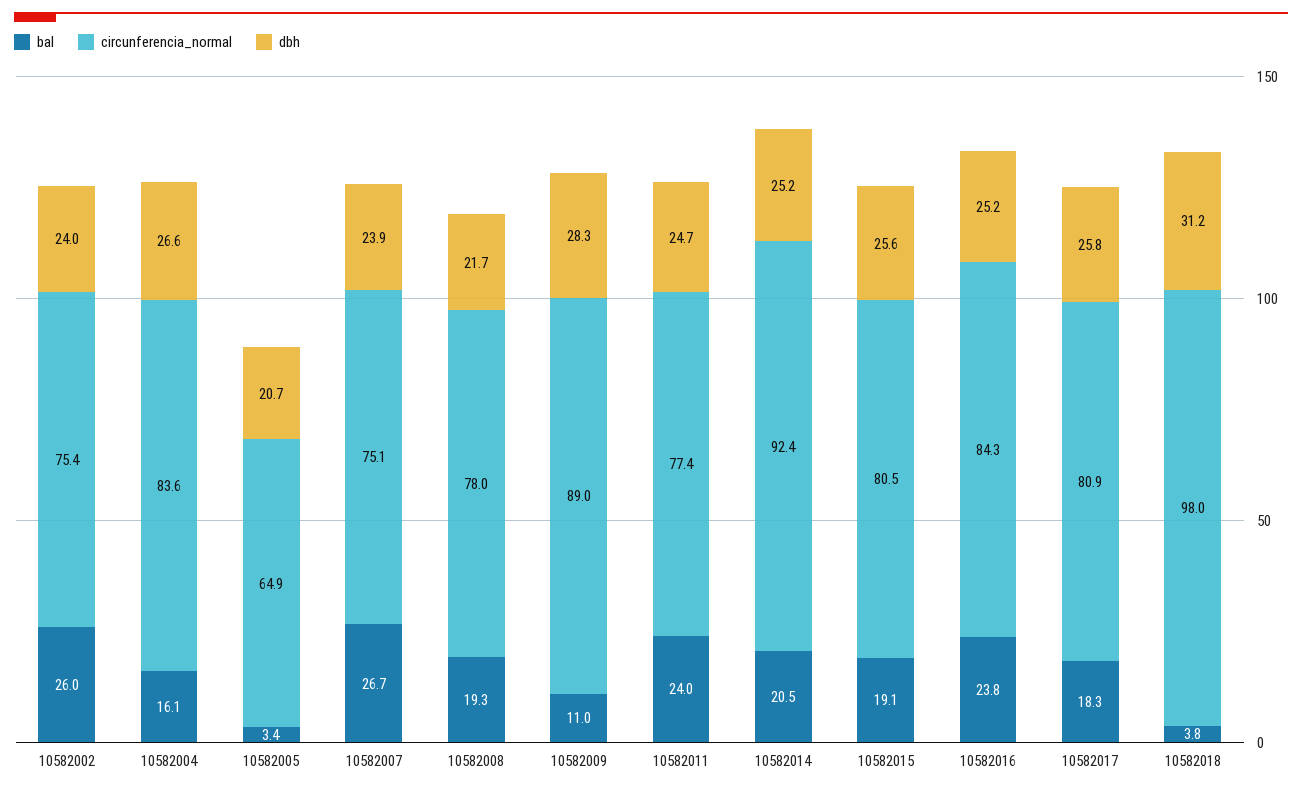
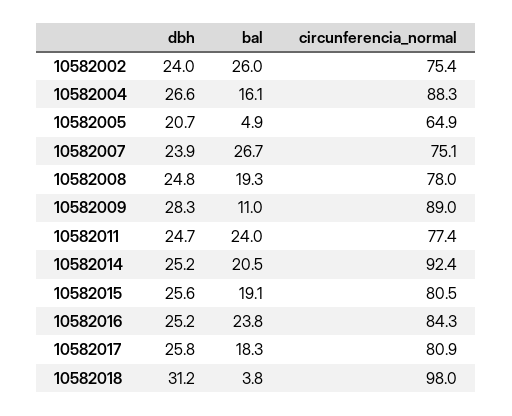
  {
    "bal": {
      "10582002": 26,
      "10582004": 16.1,
-     "10582005": 3.4,
+     "10582005": 4.9,
      "10582007": 26.7,
      "10582008": 19.3,
      "10582009": 11,
      "10582011": 24,
      "10582014": 20.5,
      "10582015": 19.1,
      "10582016": 23.8,
      "10582017": 18.3,
      "10582018": 3.8
    },
    "circunferencia_normal": {
      "10582002": 75.4,
-     "10582004": 83.6,
+     "10582004": 88.3,
      "10582005": 64.9,
      "10582007": 75.1,
      "10582008": 78,
      "10582009": 89,
      "10582011": 77.4,
      "10582014": 92.4,
      "10582015": 80.5,
      "10582016": 84.3,
      "10582017": 80.9,
      "10582018": 98
    },
    "dbh": {
      "10582002": 24,
      "10582004": 26.6,
      "10582005": 20.7,
      "10582007": 23.9,
-     "10582008": 21.7,
+     "10582008": 24.8,
      "10582009": 28.3,
      "10582011": 24.7,
      "10582014": 25.2,
      "10582015": 25.6,
      "10582016": 25.2,
      "10582017": 25.8,
      "10582018": 31.2
    }
  }

